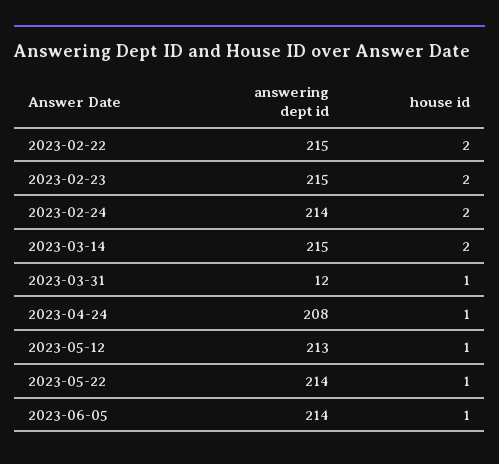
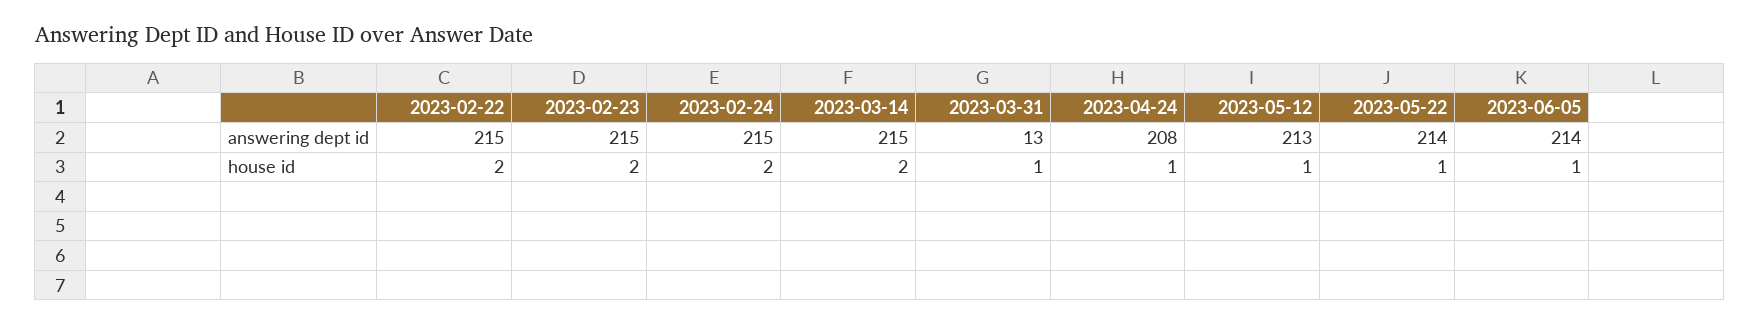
  {
    "answering dept id": {
      "2023-02-22": 215,
      "2023-02-23": 215,
-     "2023-02-24": 214,
+     "2023-02-24": 215,
      "2023-03-14": 215,
-     "2023-03-31": 12,
+     "2023-03-31": 13,
      "2023-04-24": 208,
      "2023-05-12": 213,
      "2023-05-22": 214,
      "2023-06-05": 214
    },
    "house id": {
      "2023-02-22": 2,
      "2023-02-23": 2,
      "2023-02-24": 2,
      "2023-03-14": 2,
      "2023-03-31": 1,
      "2023-04-24": 1,
      "2023-05-12": 1,
      "2023-05-22": 1,
      "2023-06-05": 1
    }
  }

